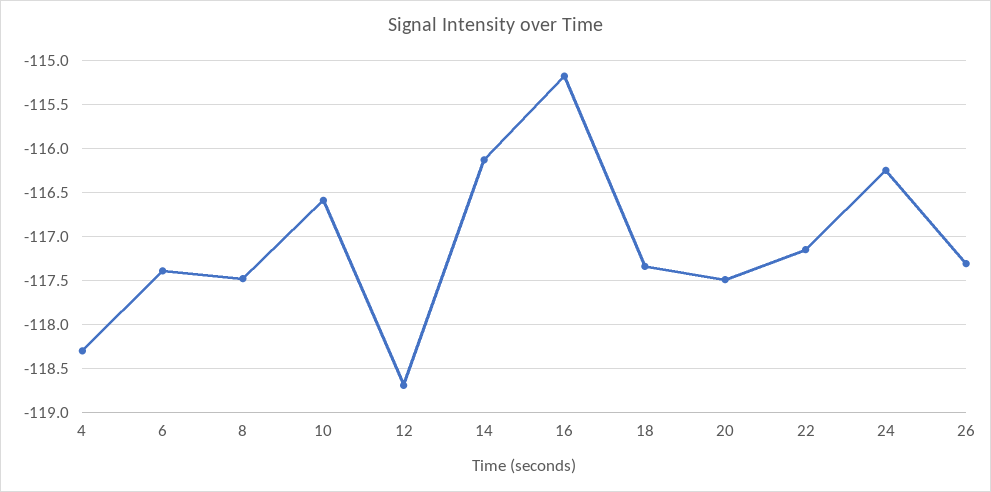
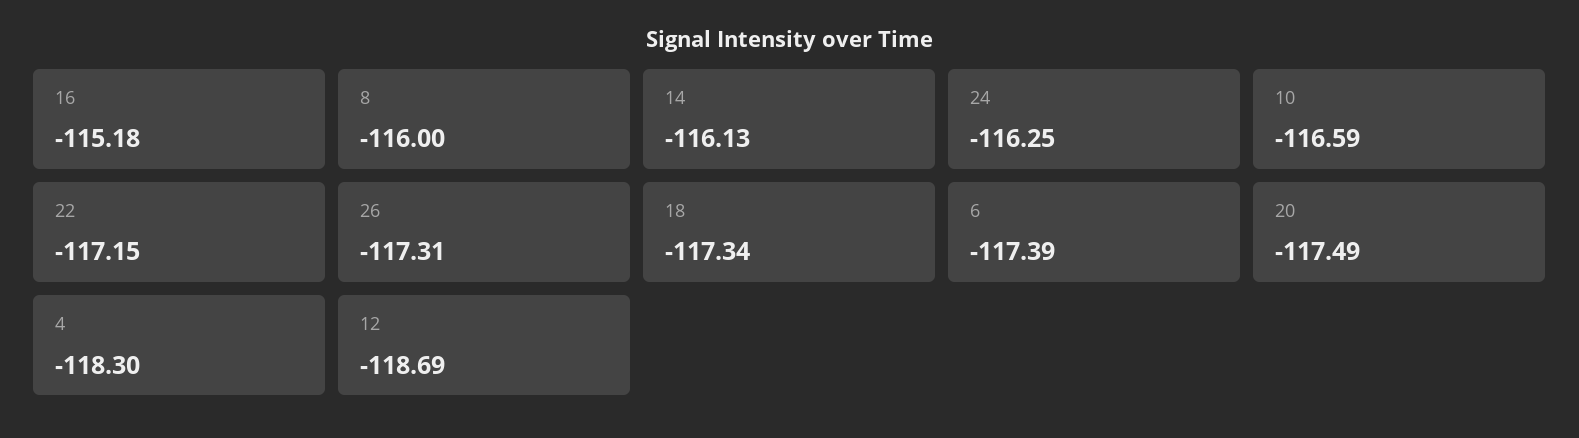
  {
    "4": -118.3,
    "6": -117.39,
-   "8": -117.5,
+   "8": -116,
    "10": -116.59,
    "12": -118.69,
    "14": -116.13,
    "16": -115.18,
    "18": -117.34,
    "20": -117.49,
    "22": -117.15,
    "24": -116.25,
    "26": -117.31
  }

